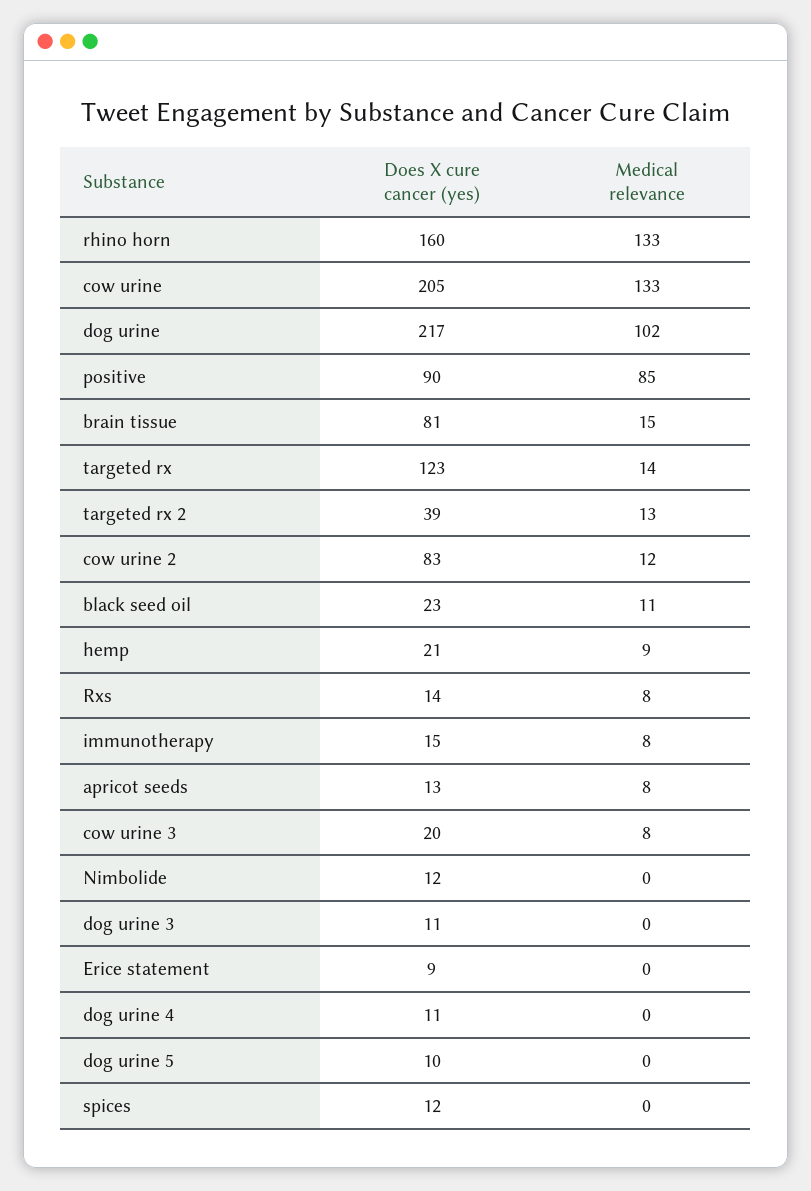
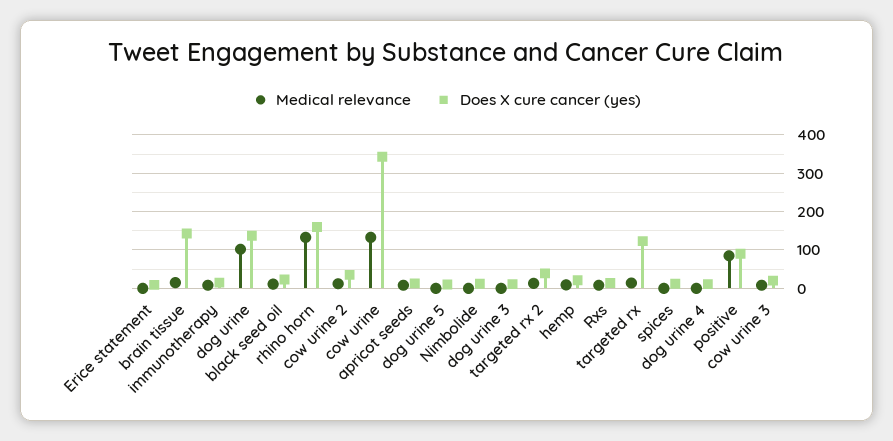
  {
    "Does X cure cancer (yes)": {
      "rhino horn": 160,
-     "cow urine": 205,
+     "cow urine": 340,
-     "dog urine": 217,
+     "dog urine": 140,
      "positive": 90,
-     "brain tissue": 81,
+     "brain tissue": 140,
      "targeted rx": 123,
      "targeted rx 2": 39,
-     "cow urine 2": 83,
+     "cow urine 2": 40,
      "black seed oil": 23,
      "hemp": 21,
      "Rxs": 14,
      "immunotherapy": 15,
      "apricot seeds": 13,
      "cow urine 3": 20,
      "Nimbolide": 12,
      "dog urine 3": 11,
      "Erice statement": 9,
      "dog urine 4": 11,
      "dog urine 5": 10,
      "spices": 12
    },
    "Medical relevance": {
      "rhino horn": 133,
      "cow urine": 133,
      "dog urine": 102,
      "positive": 85,
      "brain tissue": 15,
      "targeted rx": 14,
      "targeted rx 2": 13,
      "cow urine 2": 12,
      "black seed oil": 11,
      "hemp": 9,
      "Rxs": 8,
      "immunotherapy": 8,
      "apricot seeds": 8,
      "cow urine 3": 8,
      "Nimbolide": 0,
      "dog urine 3": 0,
      "Erice statement": 0,
      "dog urine 4": 0,
      "dog urine 5": 0,
      "spices": 0
    }
  }

